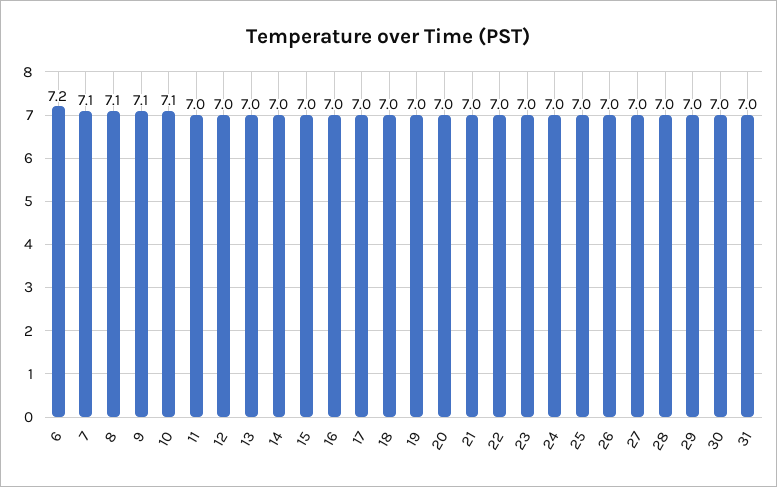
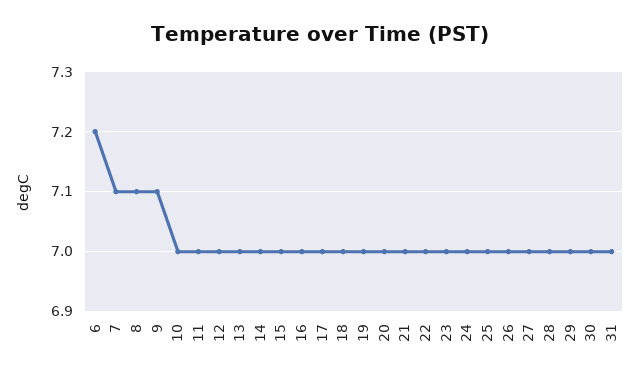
  {
    "6": 7.2,
    "7": 7.1,
    "8": 7.1,
    "9": 7.1,
-   "10": 7.1,
+   "10": 7,
    "11": 7,
    "12": 7,
    "13": 7,
    "14": 7,
    "15": 7,
    "16": 7,
    "17": 7,
    "18": 7,
    "19": 7,
    "20": 7,
    "21": 7,
    "22": 7,
    "23": 7,
    "24": 7,
    "25": 7,
    "26": 7,
    "27": 7,
    "28": 7,
    "29": 7,
    "30": 7,
    "31": 7
  }

